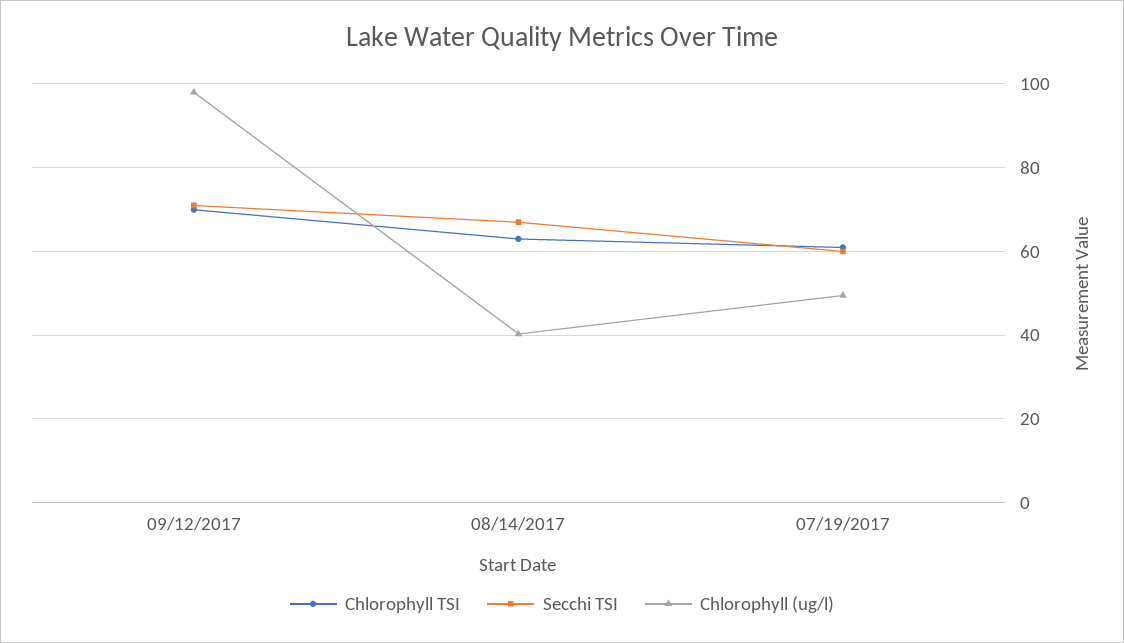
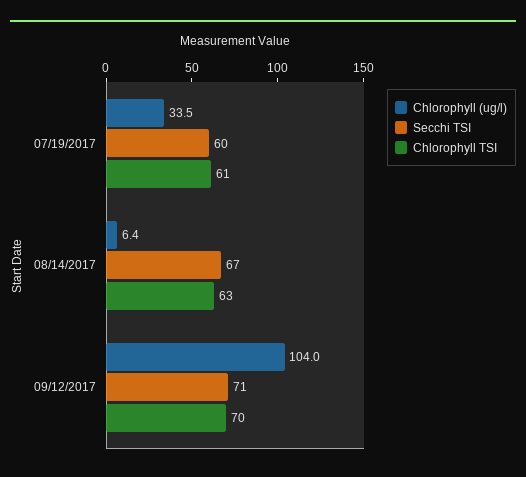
  {
    "Chlorophyll TSI": {
      "09/12/2017": 70,
      "08/14/2017": 63,
      "07/19/2017": 61
    },
    "Secchi TSI": {
      "09/12/2017": 71,
      "08/14/2017": 67,
      "07/19/2017": 60
    },
    "Chlorophyll (ug/l)": {
-     "09/12/2017": 98,
+     "09/12/2017": 104,
-     "08/14/2017": 40,
+     "08/14/2017": 6.4,
-     "07/19/2017": 50
+     "07/19/2017": 33.5
    }
  }

